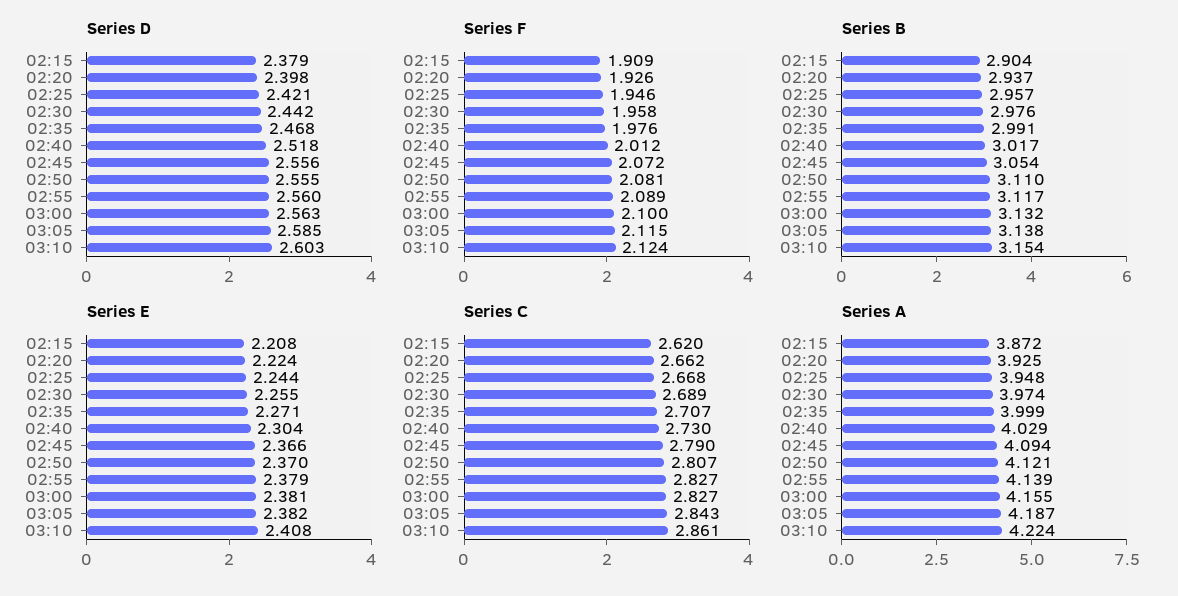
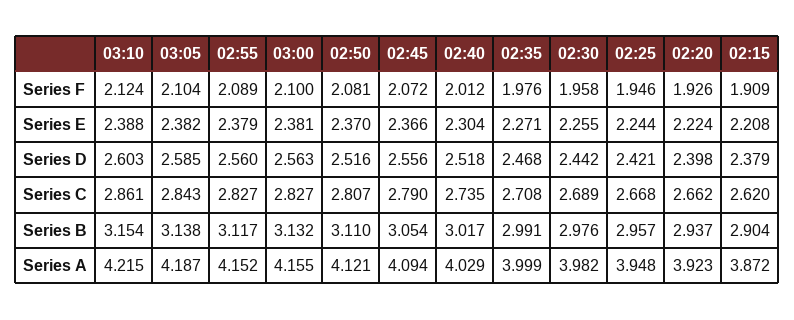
  {
    "Series D": {
      "02:15": 2.379,
      "02:20": 2.398,
      "02:25": 2.421,
      "02:30": 2.442,
      "02:35": 2.468,
      "02:40": 2.518,
      "02:45": 2.556,
-     "02:50": 2.555,
+     "02:50": 2.516,
      "02:55": 2.56,
      "03:00": 2.563,
      "03:05": 2.585,
      "03:10": 2.603
    },
    "Series F": {
      "02:15": 1.909,
      "02:20": 1.926,
      "02:25": 1.946,
      "02:30": 1.958,
      "02:35": 1.976,
      "02:40": 2.012,
      "02:45": 2.072,
      "02:50": 2.081,
      "02:55": 2.089,
      "03:00": 2.1,
-     "03:05": 2.115,
+     "03:05": 2.104,
      "03:10": 2.124
    },
    "Series B": {
      "02:15": 2.904,
      "02:20": 2.937,
      "02:25": 2.957,
      "02:30": 2.976,
      "02:35": 2.991,
      "02:40": 3.017,
      "02:45": 3.054,
      "02:50": 3.11,
      "02:55": 3.117,
      "03:00": 3.132,
      "03:05": 3.138,
      "03:10": 3.154
    },
    "Series E": {
      "02:15": 2.208,
      "02:20": 2.224,
      "02:25": 2.244,
      "02:30": 2.255,
      "02:35": 2.271,
      "02:40": 2.304,
      "02:45": 2.366,
      "02:50": 2.37,
      "02:55": 2.379,
      "03:00": 2.381,
      "03:05": 2.382,
-     "03:10": 2.408
+     "03:10": 2.388
    },
    "Series C": {
      "02:15": 2.62,
      "02:20": 2.662,
      "02:25": 2.668,
      "02:30": 2.689,
-     "02:35": 2.707,
+     "02:35": 2.708,
-     "02:40": 2.73,
+     "02:40": 2.735,
      "02:45": 2.79,
      "02:50": 2.807,
      "02:55": 2.827,
      "03:00": 2.827,
      "03:05": 2.843,
      "03:10": 2.861
    },
    "Series A": {
      "02:15": 3.872,
-     "02:20": 3.925,
+     "02:20": 3.923,
      "02:25": 3.948,
-     "02:30": 3.974,
+     "02:30": 3.982,
      "02:35": 3.999,
      "02:40": 4.029,
      "02:45": 4.094,
      "02:50": 4.121,
-     "02:55": 4.139,
+     "02:55": 4.152,
      "03:00": 4.155,
      "03:05": 4.187,
-     "03:10": 4.224
+     "03:10": 4.215
    }
  }

